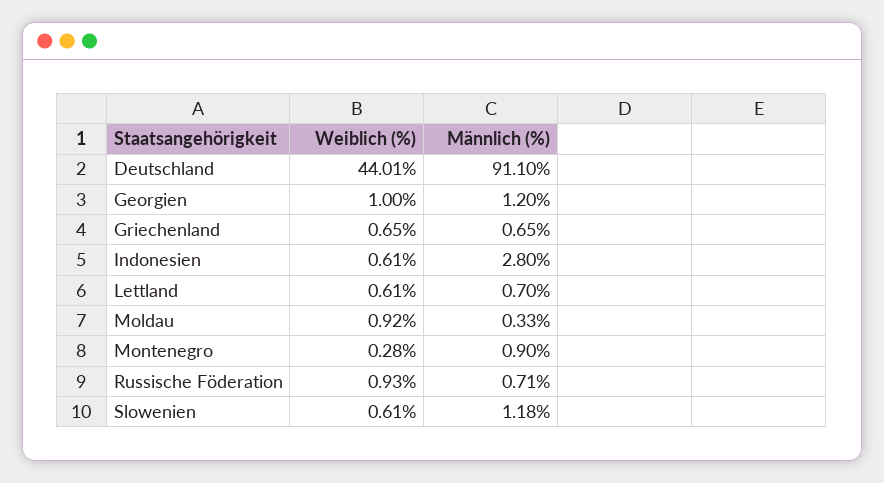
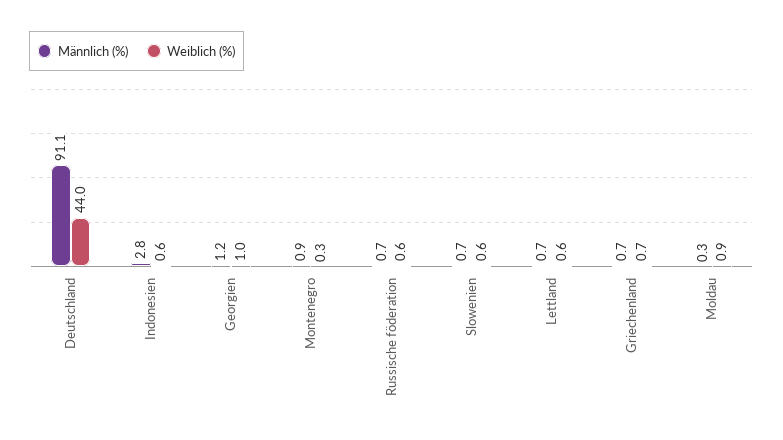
  {
    "Weiblich (%)": {
      "Deutschland": 44.01,
      "Georgien": 1,
      "Griechenland": 0.65,
      "Indonesien": 0.61,
      "Lettland": 0.61,
      "Moldau": 0.92,
      "Montenegro": 0.28,
-     "Russische Föderation": 0.93,
+     "Russische Föderation": 0.6,
      "Slowenien": 0.61
    },
    "Männlich (%)": {
      "Deutschland": 91.1,
      "Georgien": 1.2,
      "Griechenland": 0.65,
      "Indonesien": 2.8,
      "Lettland": 0.7,
      "Moldau": 0.33,
      "Montenegro": 0.9,
      "Russische Föderation": 0.71,
-     "Slowenien": 1.18
+     "Slowenien": 0.7
    }
  }

